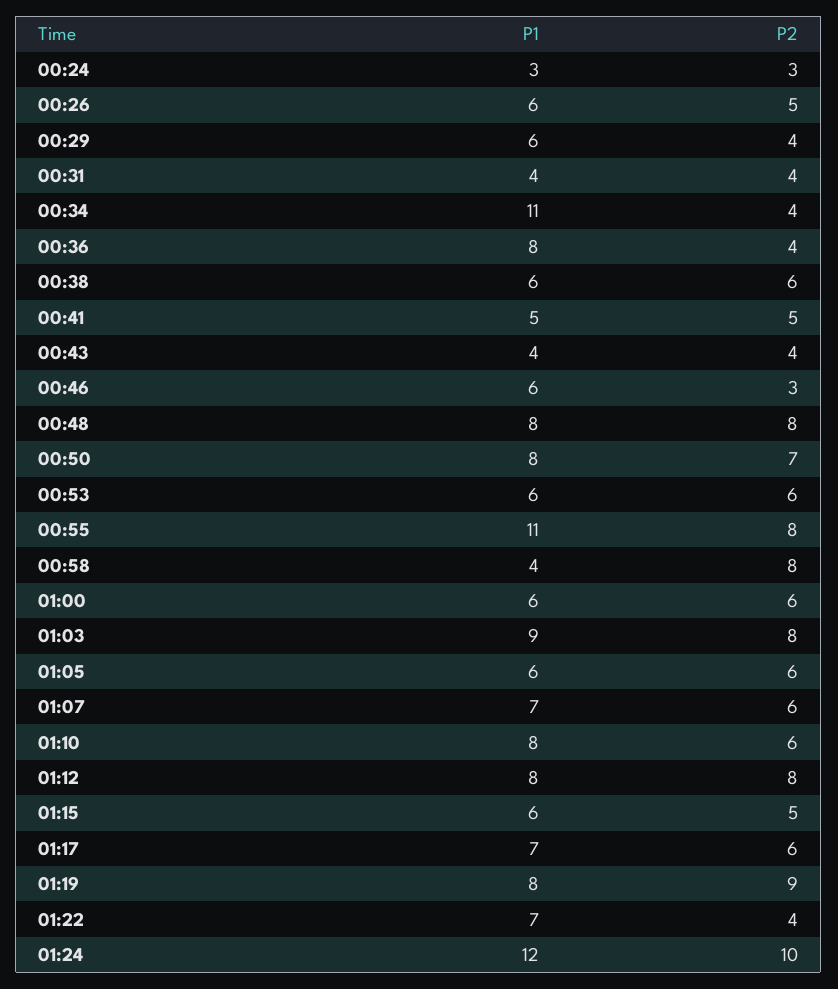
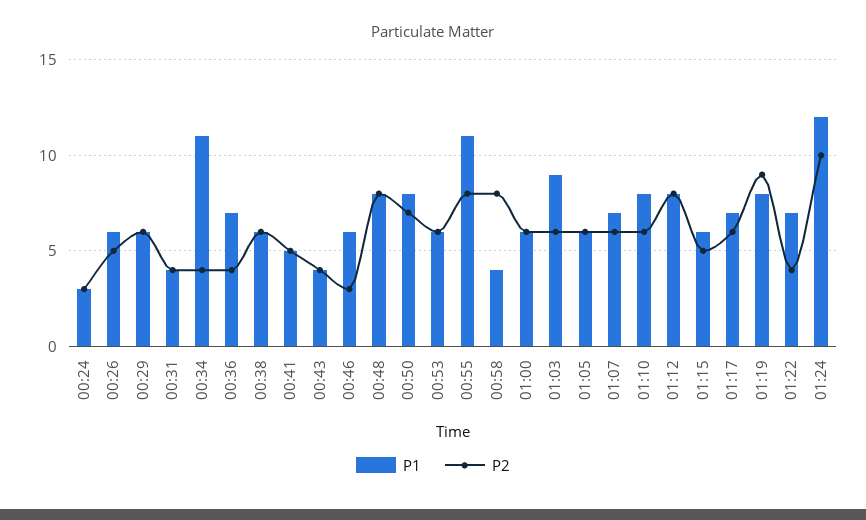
  {
    "P1": {
      "00:24": 3,
      "00:26": 6,
      "00:29": 6,
      "00:31": 4,
      "00:34": 11,
-     "00:36": 8,
+     "00:36": 7,
      "00:38": 6,
      "00:41": 5,
      "00:43": 4,
      "00:46": 6,
      "00:48": 8,
      "00:50": 8,
      "00:53": 6,
      "00:55": 11,
      "00:58": 4,
      "01:00": 6,
      "01:03": 9,
      "01:05": 6,
      "01:07": 7,
      "01:10": 8,
      "01:12": 8,
      "01:15": 6,
      "01:17": 7,
      "01:19": 8,
      "01:22": 7,
      "01:24": 12
    },
    "P2": {
      "00:24": 3,
      "00:26": 5,
-     "00:29": 4,
+     "00:29": 6,
      "00:31": 4,
      "00:34": 4,
      "00:36": 4,
      "00:38": 6,
      "00:41": 5,
      "00:43": 4,
      "00:46": 3,
      "00:48": 8,
      "00:50": 7,
      "00:53": 6,
      "00:55": 8,
      "00:58": 8,
      "01:00": 6,
-     "01:03": 8,
+     "01:03": 6,
      "01:05": 6,
      "01:07": 6,
      "01:10": 6,
      "01:12": 8,
      "01:15": 5,
      "01:17": 6,
      "01:19": 9,
      "01:22": 4,
      "01:24": 10
    }
  }

